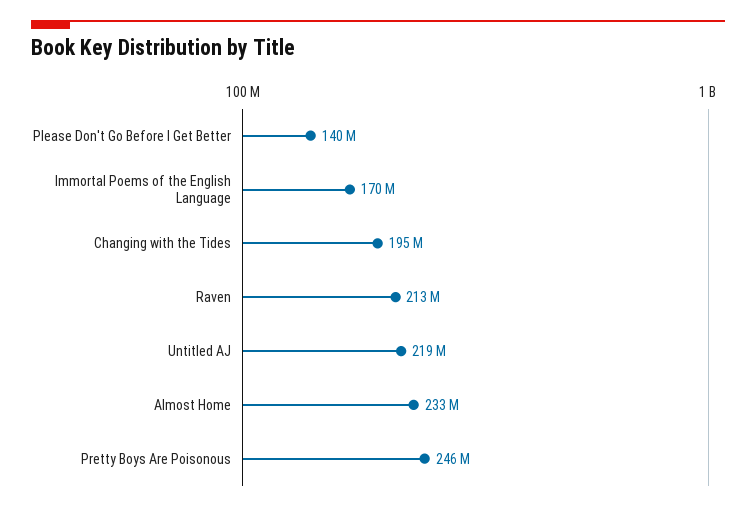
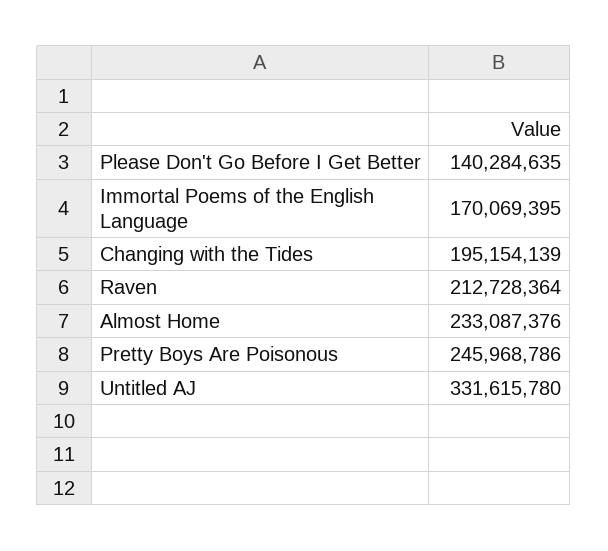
  {
    "Please Don't Go Before I Get Better": 140284635,
    "Immortal Poems of the English Language": 170069395,
    "Changing with the Tides": 195154139,
    "Raven": 212728364,
-   "Untitled AJ": 219000000,
+   "Untitled AJ": 331615780,
    "Almost Home": 233087376,
    "Pretty Boys Are Poisonous": 245968786
  }

